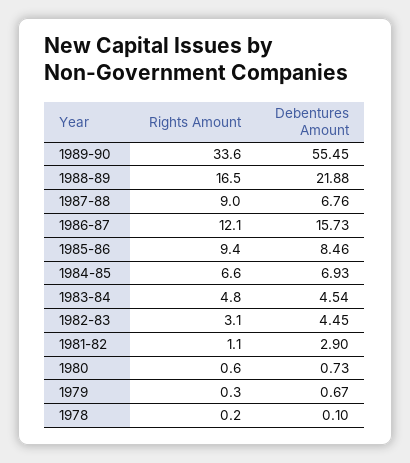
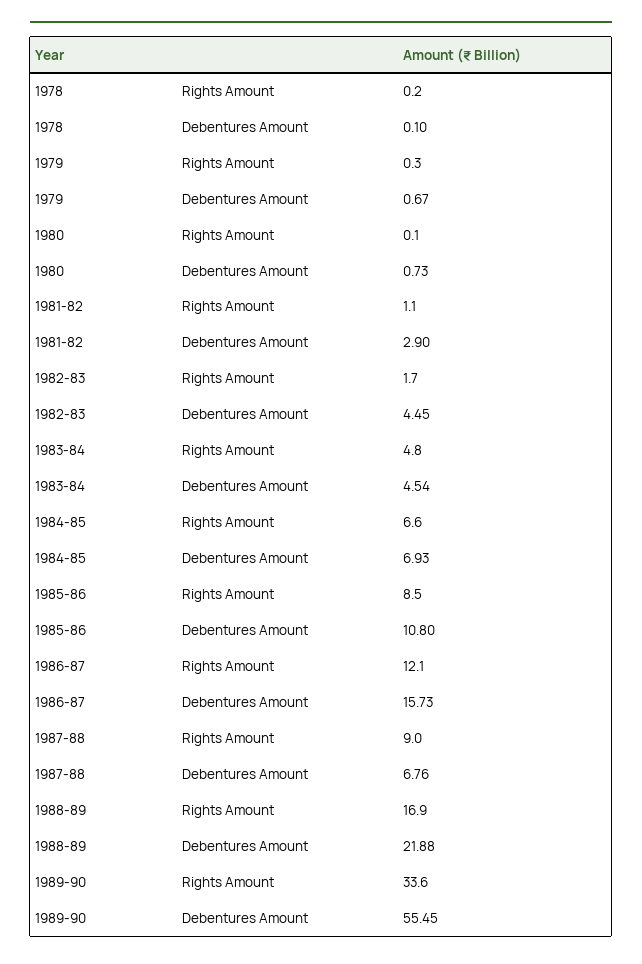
  {
    "Rights Amount": {
      "1989-90": 33.6,
-     "1988-89": 16.5,
+     "1988-89": 16.9,
      "1987-88": 9,
      "1986-87": 12.1,
-     "1985-86": 9.4,
+     "1985-86": 8.5,
      "1984-85": 6.6,
      "1983-84": 4.8,
-     "1982-83": 3.1,
+     "1982-83": 1.7,
      "1981-82": 1.1,
-     "1980": 0.6,
+     "1980": 0.1,
      "1979": 0.3,
      "1978": 0.2
    },
    "Debentures Amount": {
      "1989-90": 55.45,
      "1988-89": 21.88,
      "1987-88": 6.76,
      "1986-87": 15.73,
-     "1985-86": 8.46,
+     "1985-86": 10.8,
      "1984-85": 6.93,
      "1983-84": 4.54,
      "1982-83": 4.45,
      "1981-82": 2.9,
      "1980": 0.73,
      "1979": 0.67,
      "1978": 0.1
    }
  }

